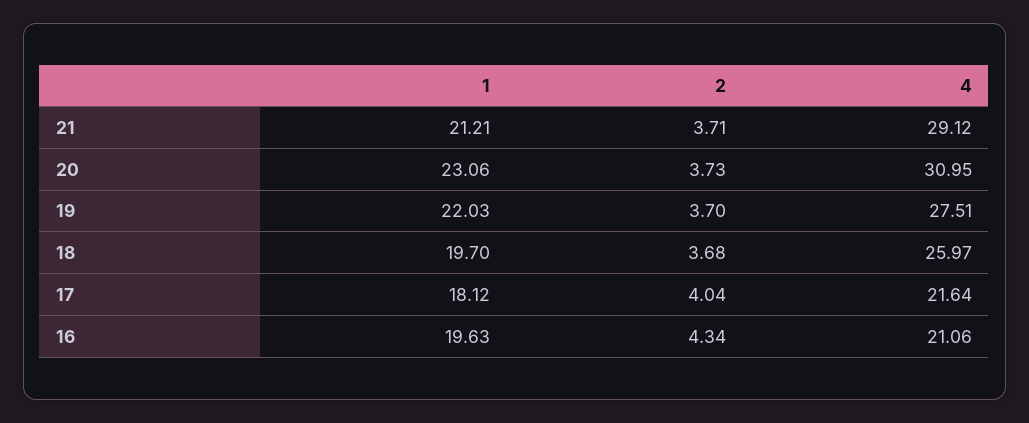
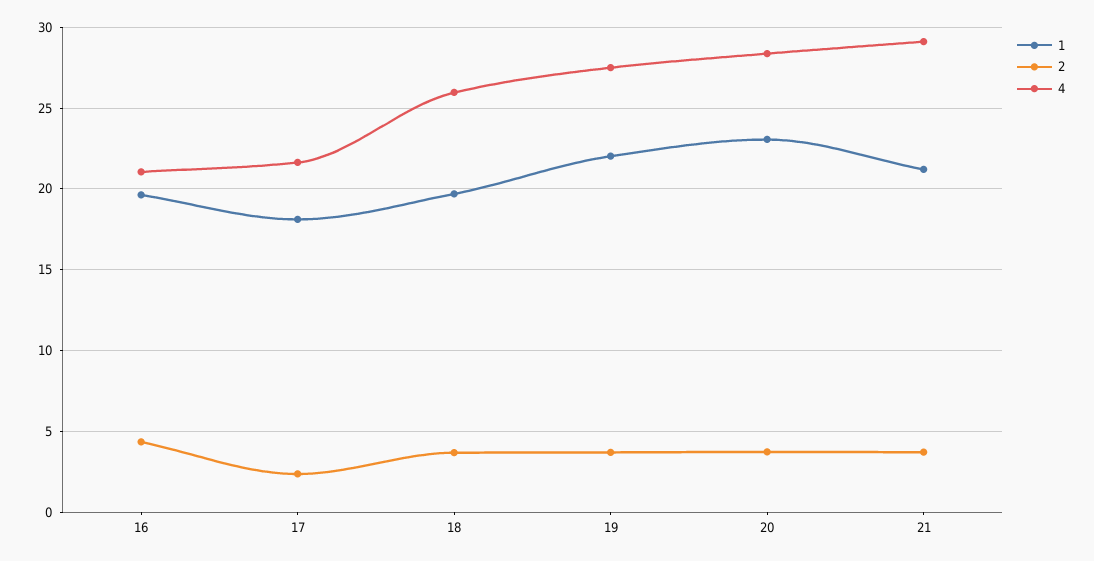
  {
    "1": {
      "21": 21.21,
      "20": 23.06,
      "19": 22.03,
      "18": 19.7,
      "17": 18.12,
      "16": 19.63
    },
    "2": {
      "21": 3.71,
      "20": 3.73,
      "19": 3.7,
      "18": 3.68,
-     "17": 4.04,
+     "17": 2.5,
      "16": 4.34
    },
    "4": {
      "21": 29.12,
-     "20": 30.95,
+     "20": 28.5,
      "19": 27.51,
      "18": 25.97,
      "17": 21.64,
      "16": 21.06
    }
  }

